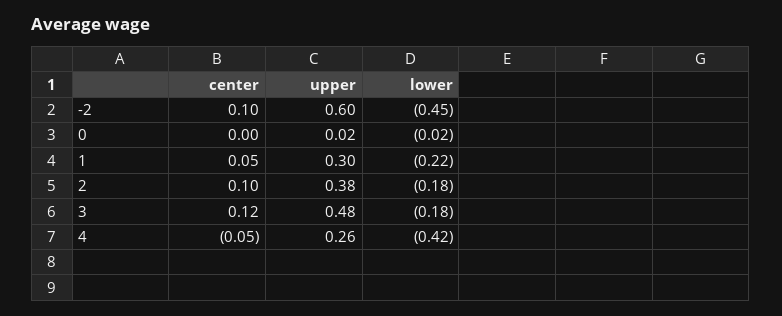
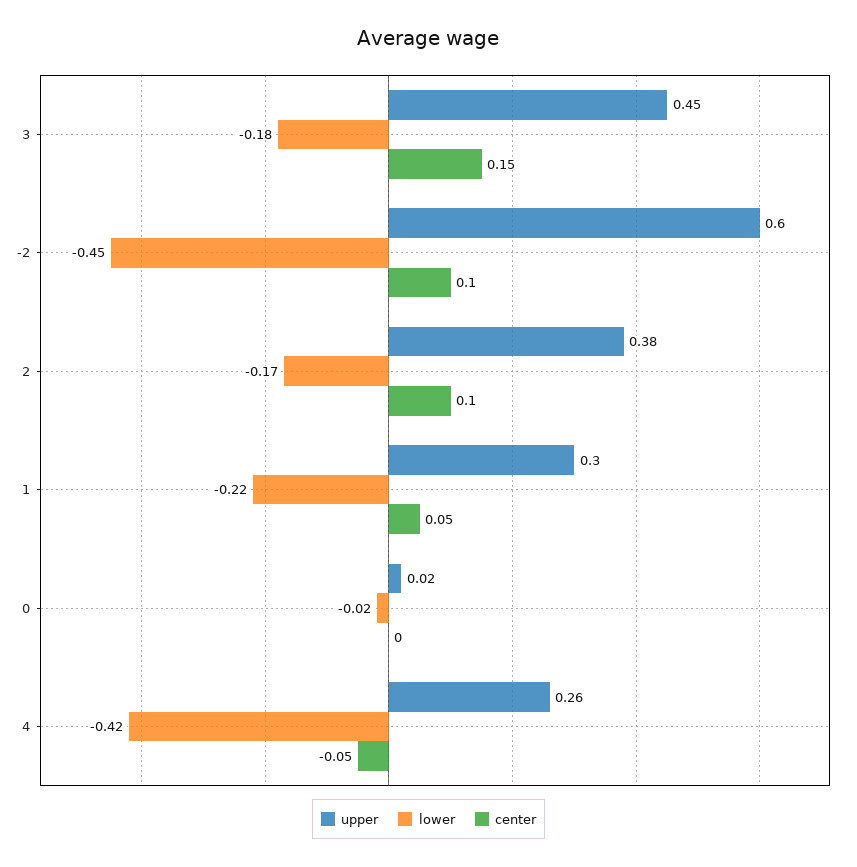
  {
    "center": {
      "-2": 0.1,
      "0": 0,
      "1": 0.05,
      "2": 0.1,
-     "3": 0.12,
+     "3": 0.15,
      "4": -0.05
    },
    "upper": {
      "-2": 0.6,
      "0": 0.02,
      "1": 0.3,
      "2": 0.38,
-     "3": 0.48,
+     "3": 0.45,
      "4": 0.26
    },
    "lower": {
      "-2": -0.45,
      "0": -0.02,
      "1": -0.22,
-     "2": -0.18,
+     "2": -0.17,
      "3": -0.18,
      "4": -0.42
    }
  }

